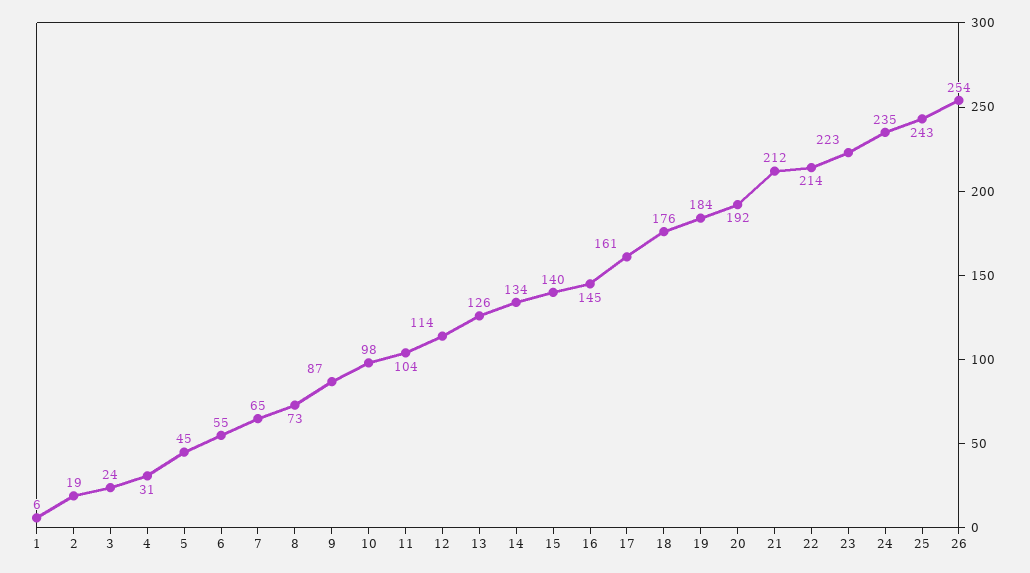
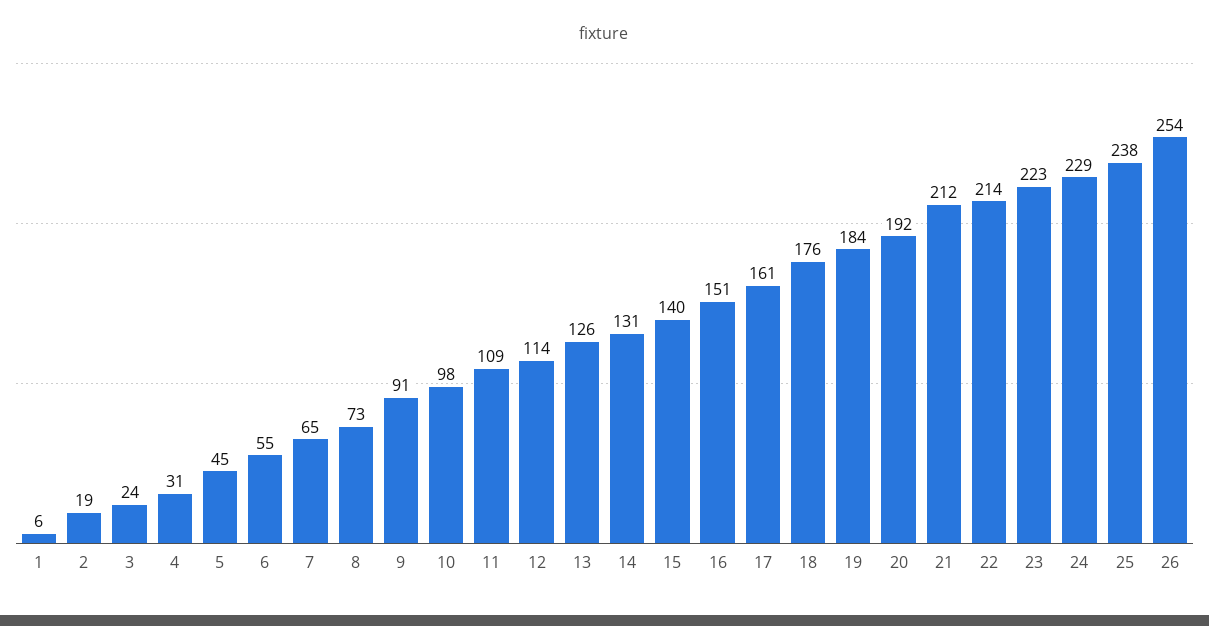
  {
    "1": 6,
    "2": 19,
    "3": 24,
    "4": 31,
    "5": 45,
    "6": 55,
    "7": 65,
    "8": 73,
-   "9": 87,
+   "9": 91,
    "10": 98,
-   "11": 104,
+   "11": 109,
    "12": 114,
    "13": 126,
-   "14": 134,
+   "14": 131,
    "15": 140,
-   "16": 145,
+   "16": 151,
    "17": 161,
    "18": 176,
    "19": 184,
    "20": 192,
    "21": 212,
    "22": 214,
    "23": 223,
-   "24": 235,
+   "24": 229,
-   "25": 243,
+   "25": 238,
    "26": 254
  }

